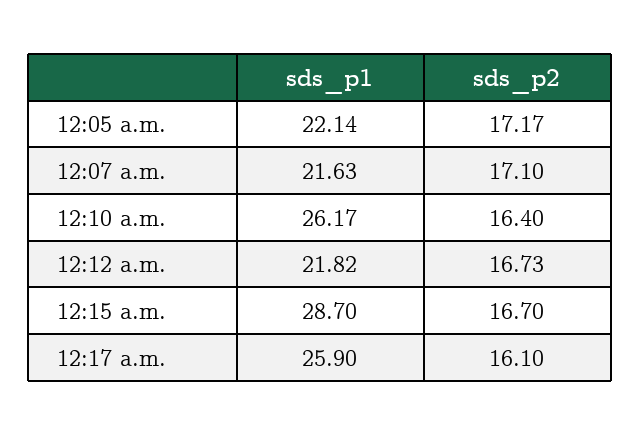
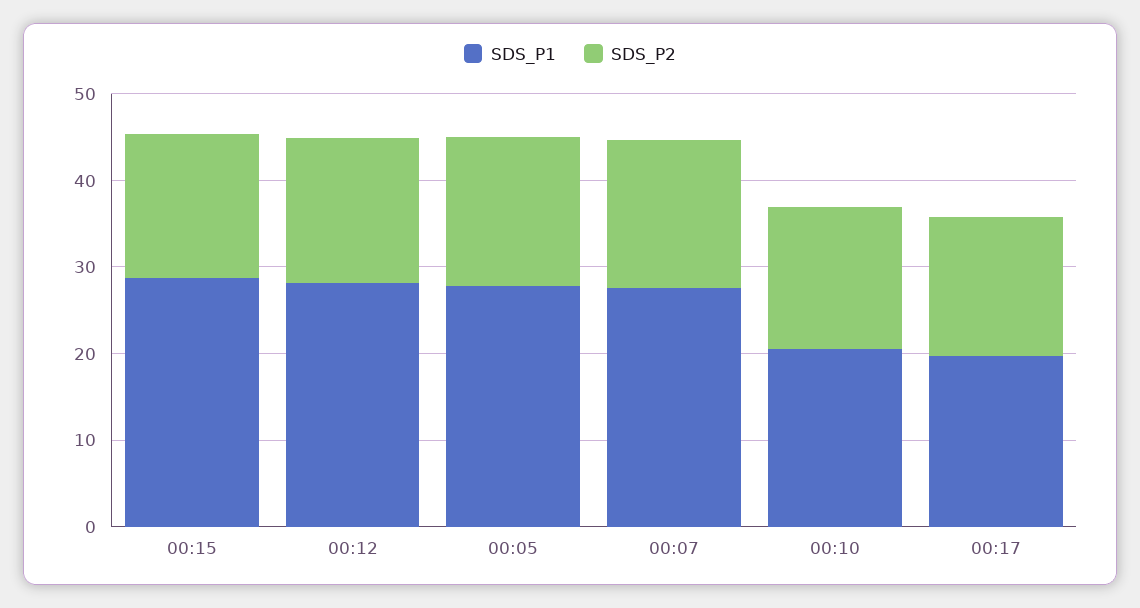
  {
    "sds_p1": {
-     "12:05 a.m.": 22.14,
+     "12:05 a.m.": 28,
-     "12:07 a.m.": 21.63,
+     "12:07 a.m.": 28,
-     "12:10 a.m.": 26.17,
+     "12:10 a.m.": 20,
-     "12:12 a.m.": 21.82,
+     "12:12 a.m.": 28,
      "12:15 a.m.": 28.7,
-     "12:17 a.m.": 25.9
+     "12:17 a.m.": 20
    },
    "sds_p2": {
      "12:05 a.m.": 17.17,
      "12:07 a.m.": 17.1,
      "12:10 a.m.": 16.4,
      "12:12 a.m.": 16.73,
      "12:15 a.m.": 16.7,
      "12:17 a.m.": 16.1
    }
  }

